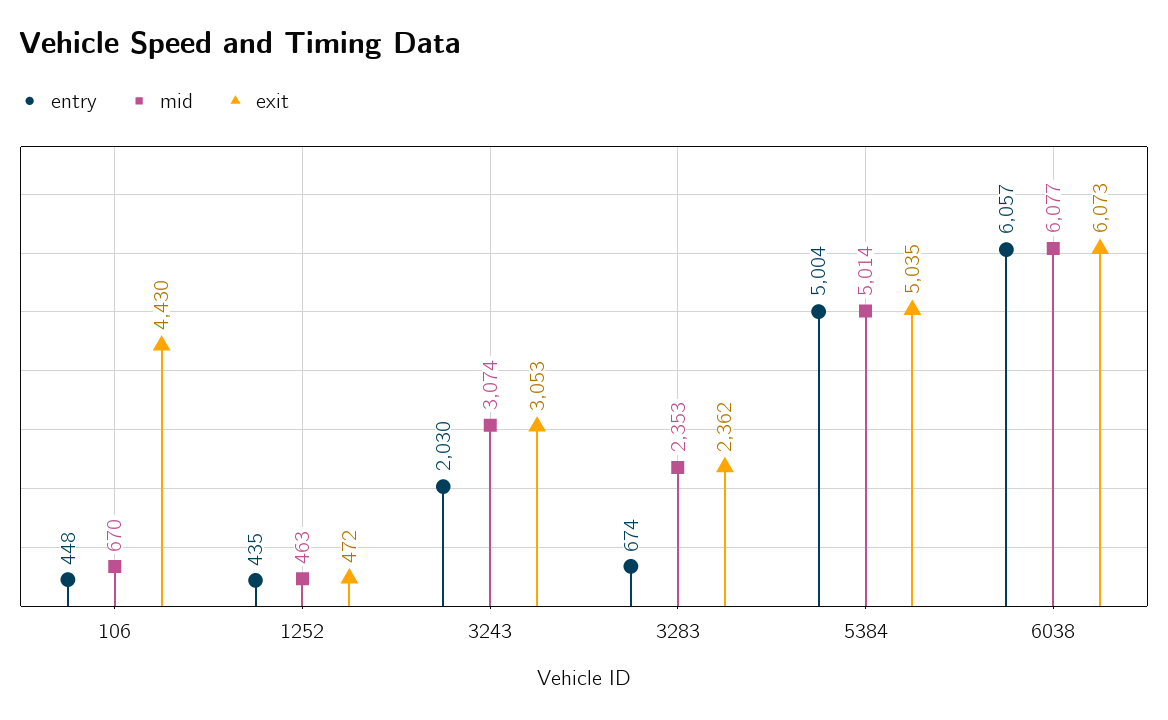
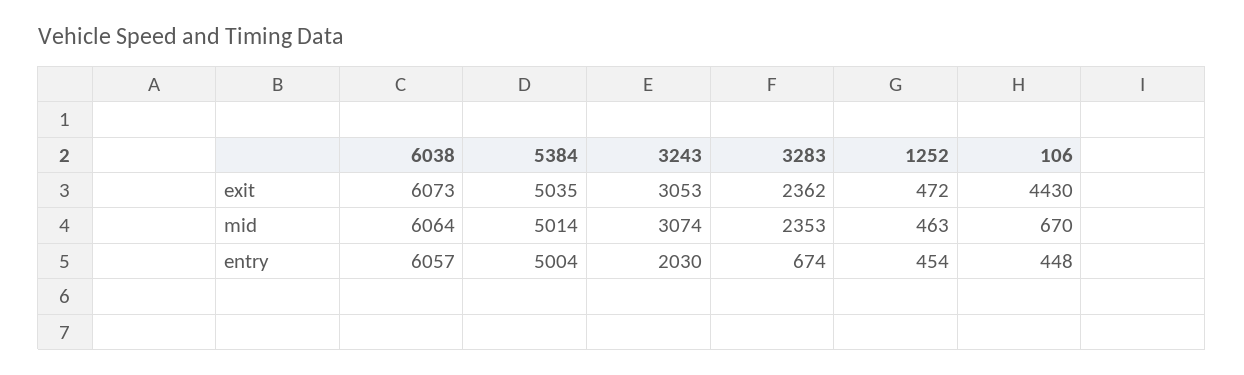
  {
    "entry": {
      "106": 448,
-     "1252": 435,
+     "1252": 454,
      "3243": 2030,
      "3283": 674,
      "5384": 5004,
      "6038": 6057
    },
    "mid": {
      "106": 670,
      "1252": 463,
      "3243": 3074,
      "3283": 2353,
      "5384": 5014,
-     "6038": 6077
+     "6038": 6064
    },
    "exit": {
      "106": 4430,
      "1252": 472,
      "3243": 3053,
      "3283": 2362,
      "5384": 5035,
      "6038": 6073
    }
  }

